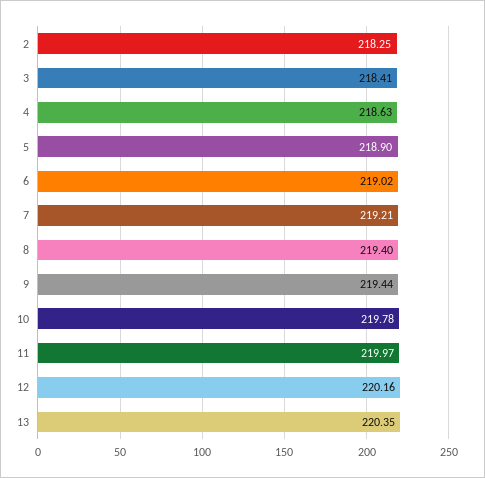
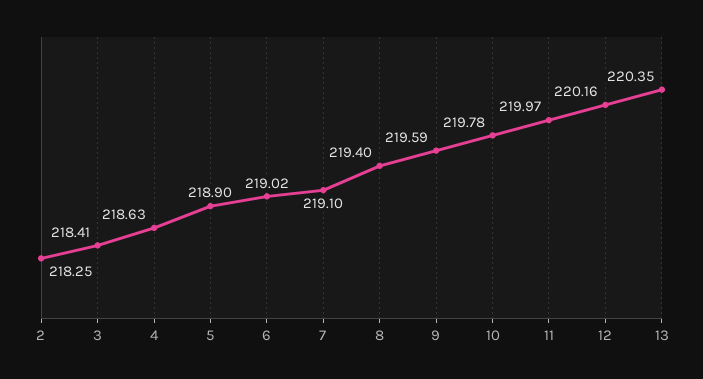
  {
    "2": 218.25,
    "3": 218.41,
    "4": 218.63,
    "5": 218.9,
    "6": 219.02,
-   "7": 219.21,
+   "7": 219.1,
    "8": 219.4,
-   "9": 219.44,
+   "9": 219.59,
    "10": 219.78,
    "11": 219.97,
    "12": 220.16,
    "13": 220.35
  }

